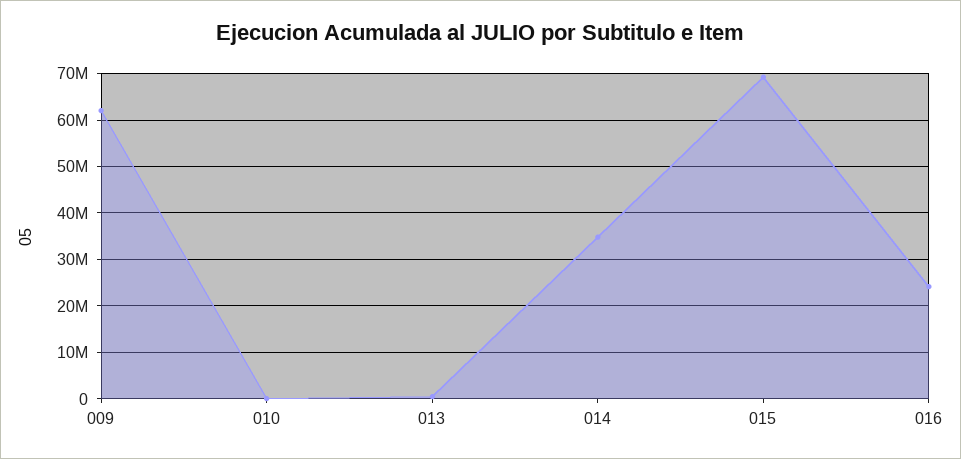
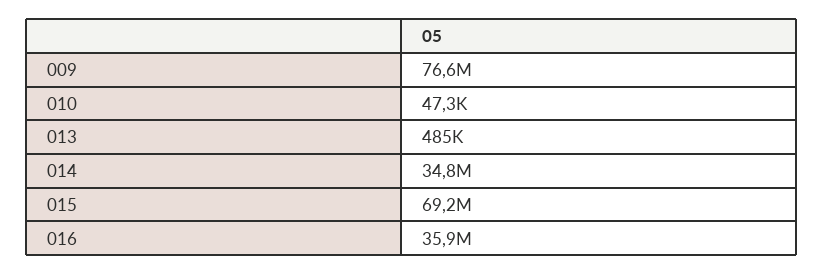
  {
-   "009": 62000000,
+   "009": 76600000,
    "010": 47300,
    "013": 485000,
    "014": 34800000,
    "015": 69200000,
-   "016": 24000000
+   "016": 35900000
  }

